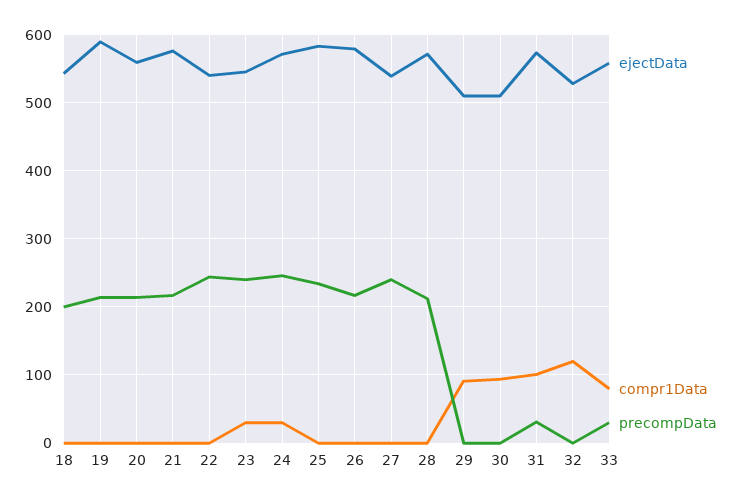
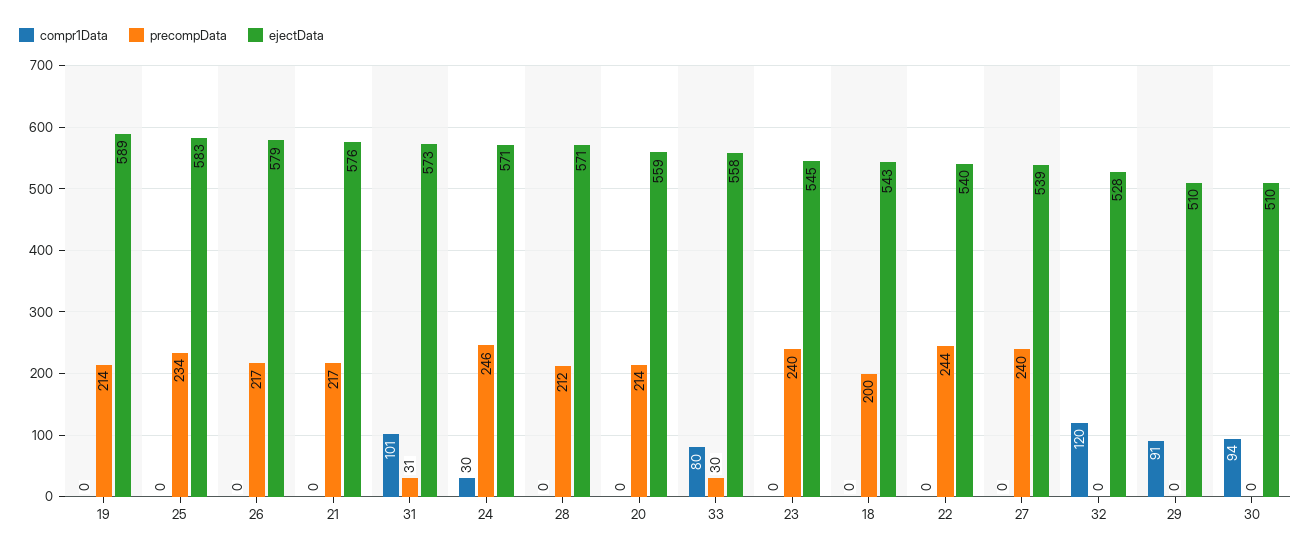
  {
    "ejectData": {
      "18": 543,
      "19": 589,
      "20": 559,
      "21": 576,
      "22": 540,
      "23": 545,
      "24": 571,
      "25": 583,
      "26": 579,
      "27": 539,
      "28": 571,
      "29": 510,
      "30": 510,
      "31": 573,
      "32": 528,
      "33": 558
    },
    "compr1Data": {
      "18": 0,
      "19": 0,
      "20": 0,
      "21": 0,
      "22": 0,
-     "23": 30,
+     "23": 0,
      "24": 30,
      "25": 0,
      "26": 0,
      "27": 0,
      "28": 0,
      "29": 91,
      "30": 94,
      "31": 101,
      "32": 120,
      "33": 80
    },
    "precompData": {
      "18": 200,
      "19": 214,
      "20": 214,
      "21": 217,
      "22": 244,
      "23": 240,
      "24": 246,
      "25": 234,
      "26": 217,
      "27": 240,
      "28": 212,
      "29": 0,
      "30": 0,
      "31": 31,
      "32": 0,
      "33": 30
    }
  }

